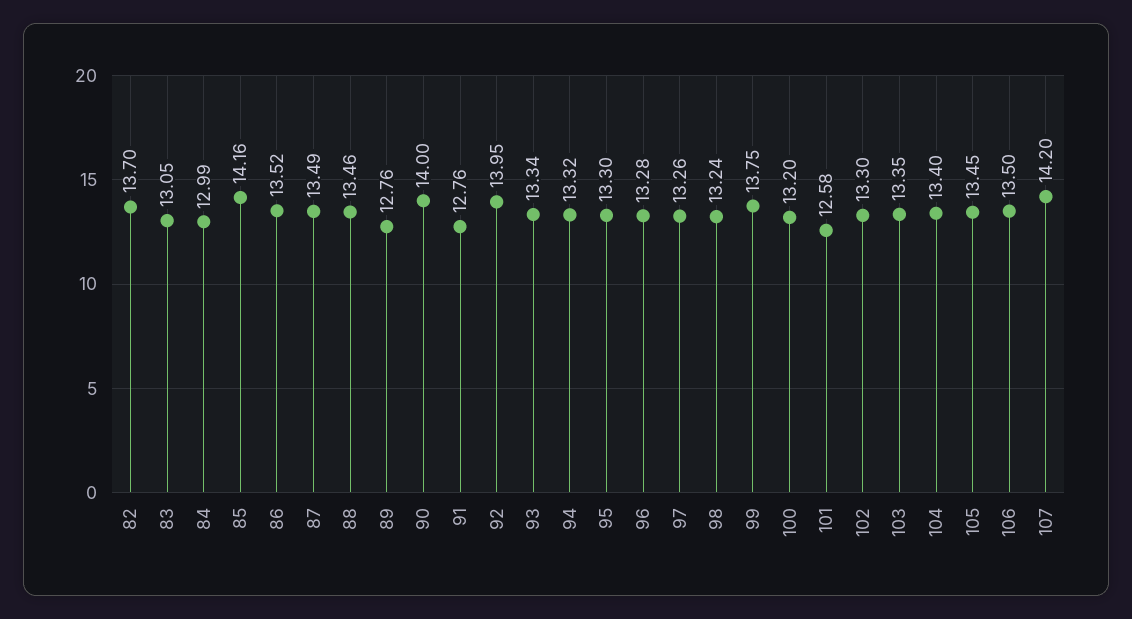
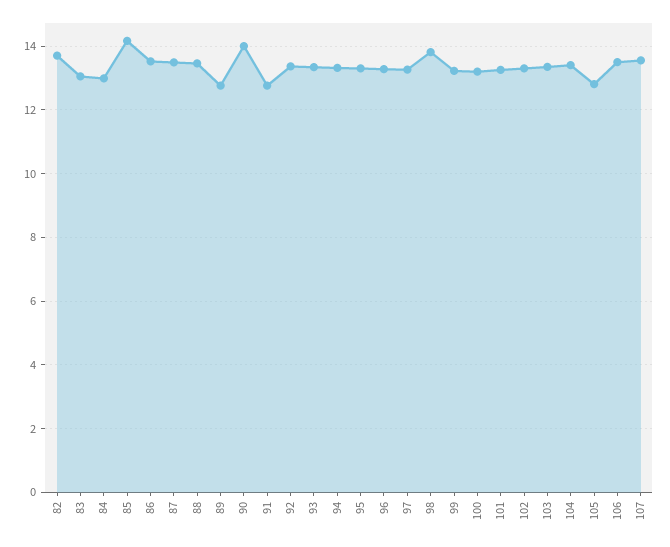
  {
    "82": 13.7,
    "83": 13.05,
    "84": 12.99,
    "85": 14.16,
    "86": 13.52,
    "87": 13.49,
    "88": 13.46,
    "89": 12.76,
    "90": 14,
    "91": 12.76,
-   "92": 13.95,
+   "92": 13.4,
    "93": 13.34,
    "94": 13.32,
    "95": 13.3,
    "96": 13.28,
    "97": 13.26,
-   "98": 13.24,
+   "98": 13.8,
-   "99": 13.75,
+   "99": 13.2,
    "100": 13.2,
-   "101": 12.58,
+   "101": 13.2,
    "102": 13.3,
    "103": 13.35,
    "104": 13.4,
-   "105": 13.45,
+   "105": 12.8,
    "106": 13.5,
-   "107": 14.2
+   "107": 13.6
  }

